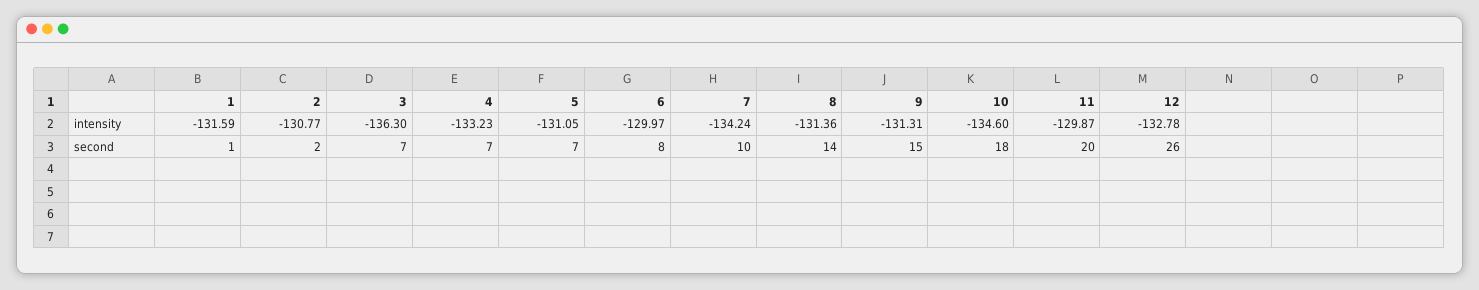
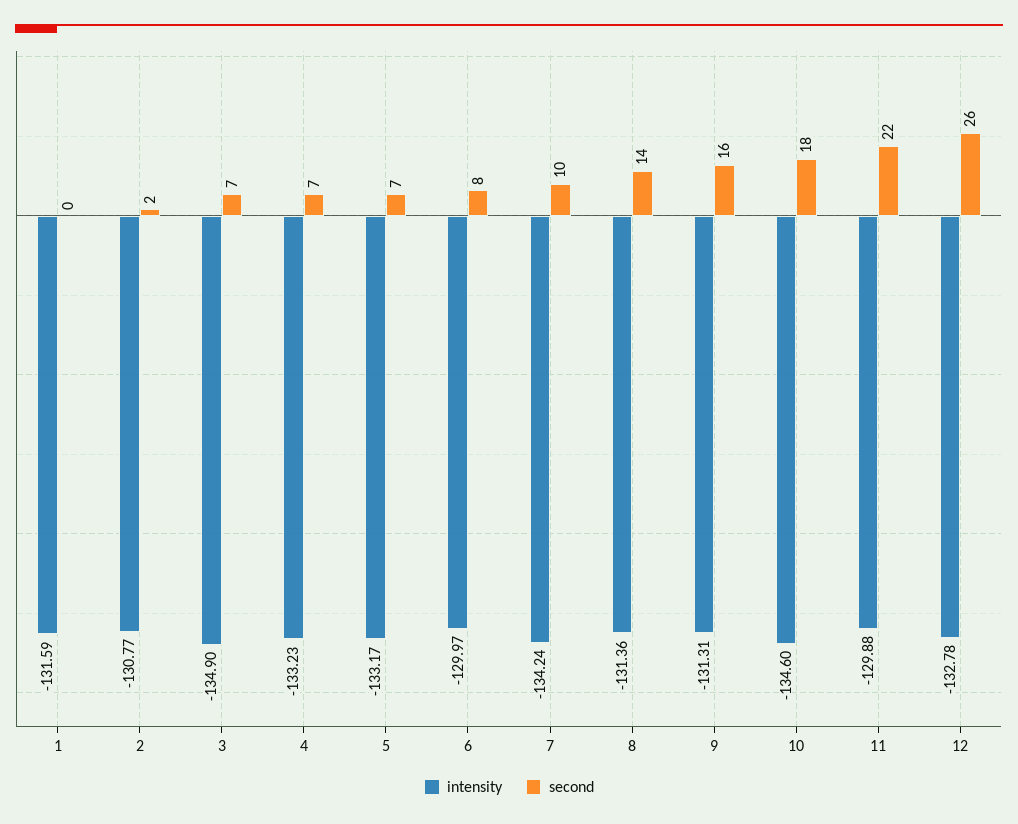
  {
    "intensity": {
      "1": -131.59,
      "2": -130.77,
-     "3": -136.3,
+     "3": -134.9,
      "4": -133.23,
-     "5": -131.05,
+     "5": -133.17,
      "6": -129.97,
      "7": -134.24,
      "8": -131.36,
      "9": -131.31,
      "10": -134.6,
-     "11": -129.87,
+     "11": -129.88,
      "12": -132.78
    },
    "second": {
-     "1": 1,
+     "1": 0,
      "2": 2,
      "3": 7,
      "4": 7,
      "5": 7,
      "6": 8,
      "7": 10,
      "8": 14,
-     "9": 15,
+     "9": 16,
      "10": 18,
-     "11": 20,
+     "11": 22,
      "12": 26
    }
  }

